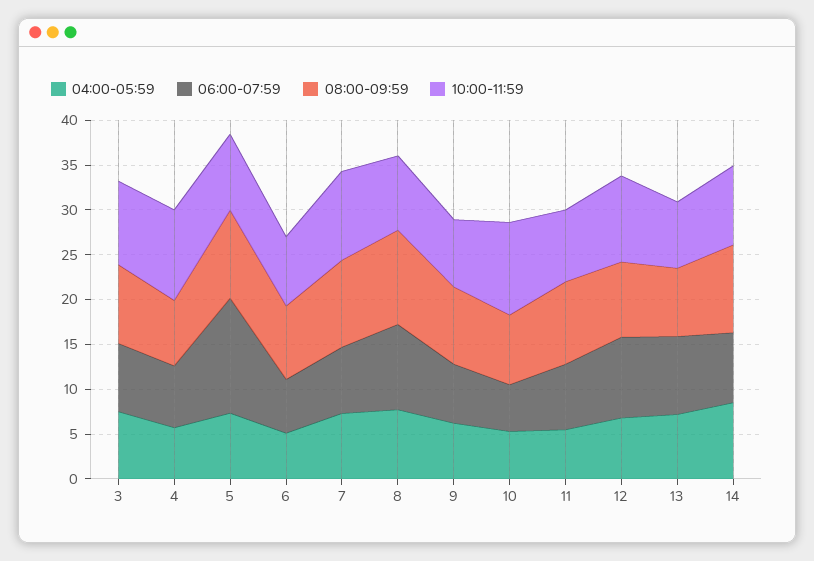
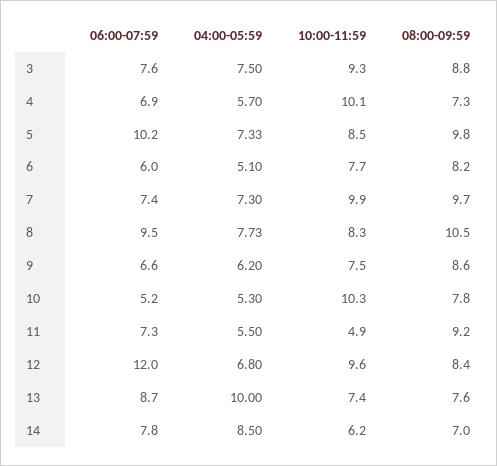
  {
    "04:00-05:59": {
      "3": 7.5,
      "4": 5.7,
      "5": 7.33,
      "6": 5.1,
      "7": 7.3,
      "8": 7.73,
      "9": 6.2,
      "10": 5.3,
      "11": 5.5,
      "12": 6.8,
-     "13": 7,
+     "13": 10,
      "14": 8.5
    },
    "06:00-07:59": {
      "3": 7.6,
      "4": 6.9,
-     "5": 13,
+     "5": 10.2,
      "6": 6,
      "7": 7.4,
      "8": 9.5,
      "9": 6.6,
      "10": 5.2,
      "11": 7.3,
-     "12": 9,
+     "12": 12,
      "13": 8.7,
      "14": 7.8
    },
    "08:00-09:59": {
      "3": 8.8,
      "4": 7.3,
      "5": 9.8,
      "6": 8.2,
      "7": 9.7,
      "8": 10.5,
      "9": 8.6,
      "10": 7.8,
      "11": 9.2,
      "12": 8.4,
      "13": 7.6,
-     "14": 10
+     "14": 7
    },
    "10:00-11:59": {
      "3": 9.3,
      "4": 10.1,
      "5": 8.5,
      "6": 7.7,
      "7": 9.9,
      "8": 8.3,
      "9": 7.5,
      "10": 10.3,
-     "11": 8,
+     "11": 4.9,
      "12": 9.6,
      "13": 7.4,
-     "14": 9
+     "14": 6.2
    }
  }

